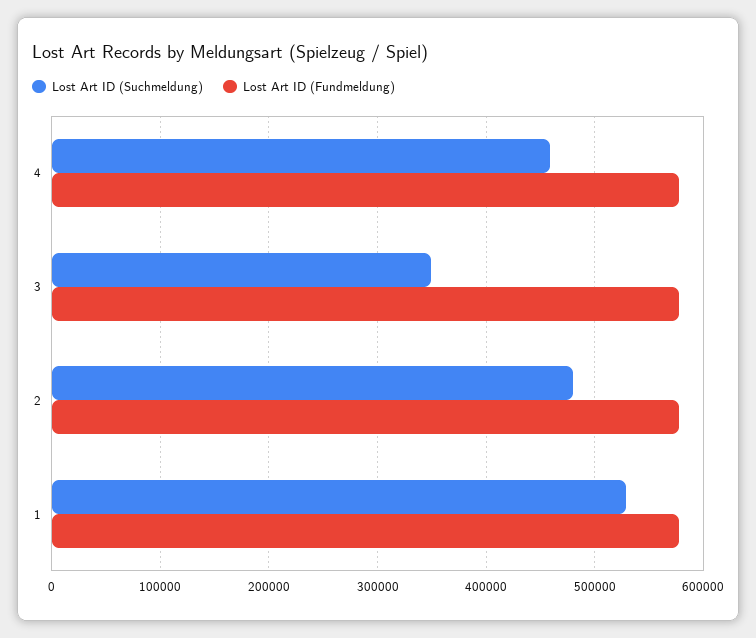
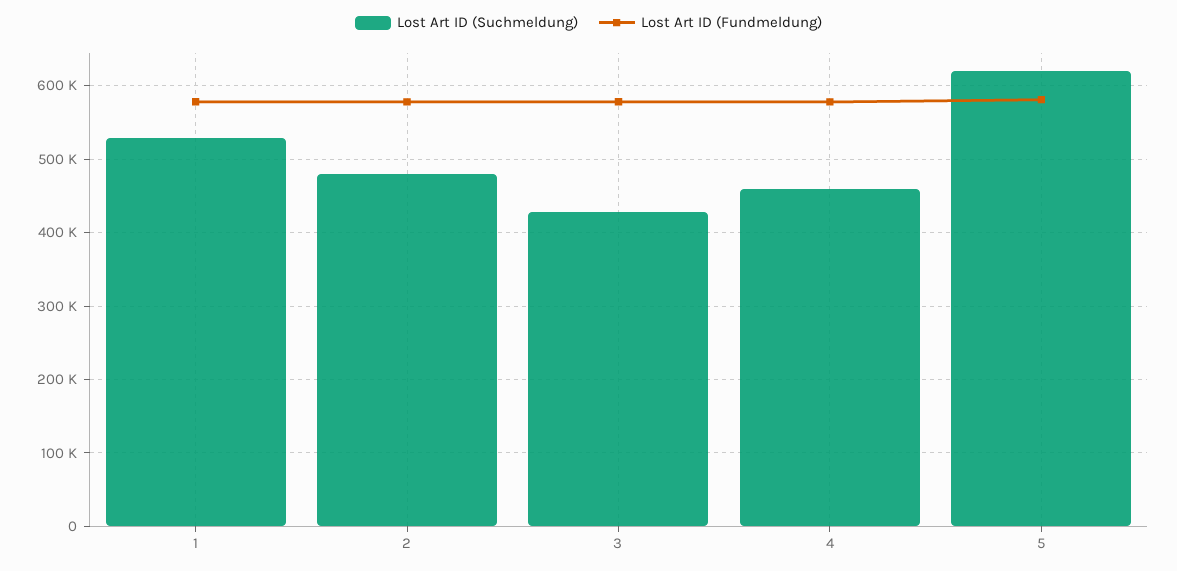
  {
    "Lost Art ID (Suchmeldung)": {
      "4": 460000,
-     "3": 350000,
+     "3": 430000,
      "2": 480000,
-     "1": 530000
+     "1": 530000,
+     "5": 620000
    },
    "Lost Art ID (Fundmeldung)": {
      "4": 580000,
      "3": 580000,
      "2": 580000,
-     "1": 580000
+     "1": 580000,
+     "5": 580000
    }
  }

